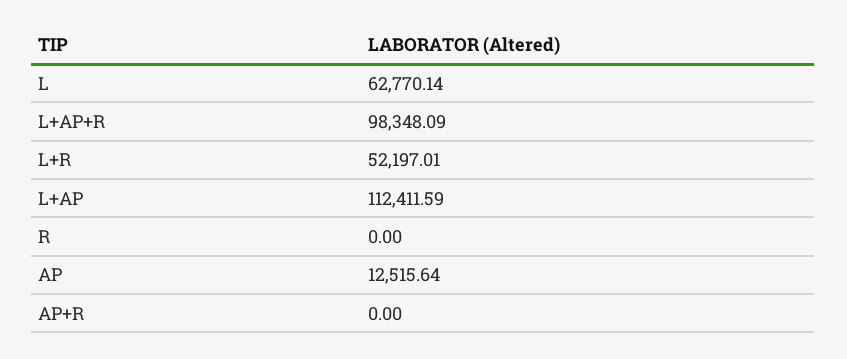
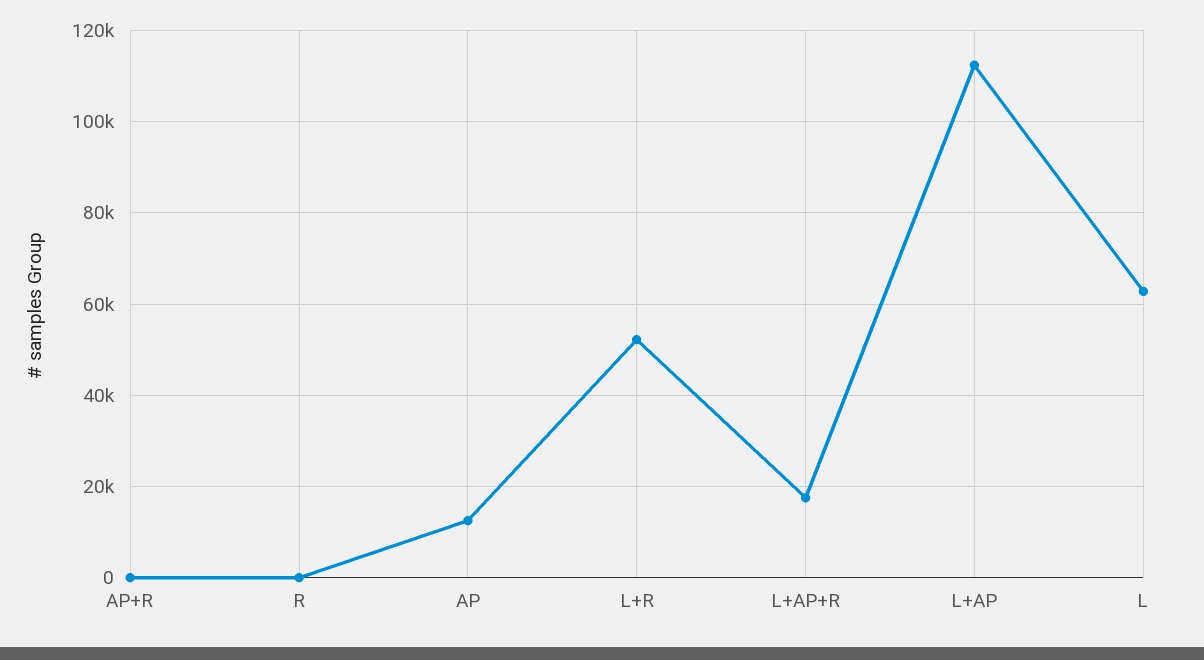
  {
    "L": 62770.14,
-   "L+AP+R": 98348.09,
+   "L+AP+R": 18000,
    "L+R": 52197.01,
    "L+AP": 112411.59,
    "R": 0,
    "AP": 12515.64,
    "AP+R": 0
  }

